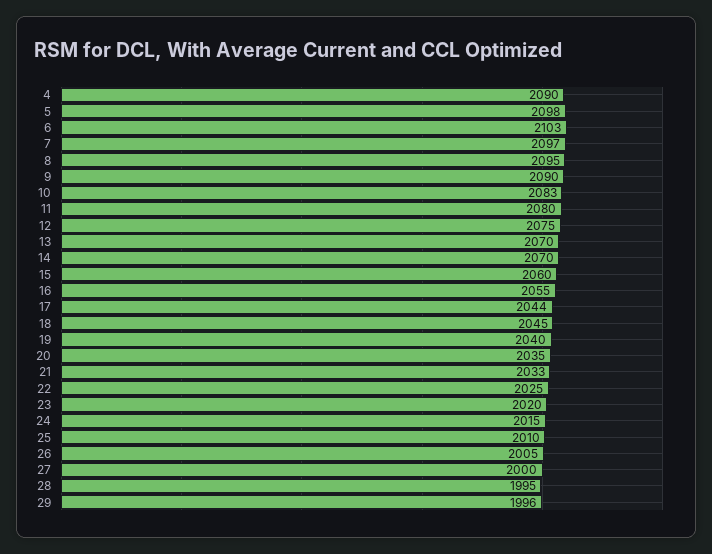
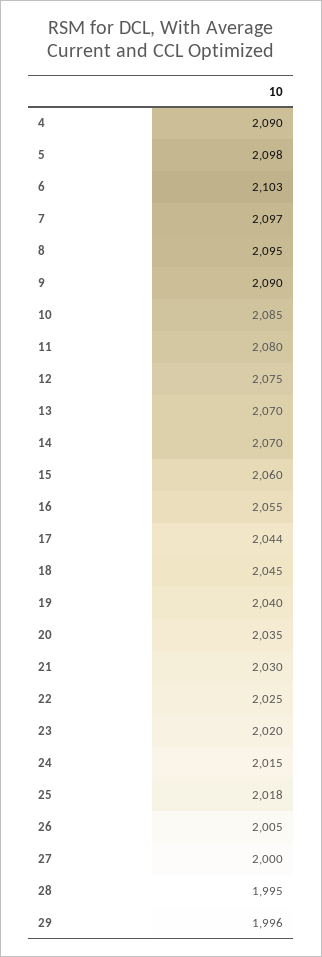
  {
    "4": 2090,
    "5": 2098,
    "6": 2103,
    "7": 2097,
    "8": 2095,
    "9": 2090,
-   "10": 2083,
+   "10": 2085,
    "11": 2080,
    "12": 2075,
    "13": 2070,
    "14": 2070,
    "15": 2060,
    "16": 2055,
    "17": 2044,
    "18": 2045,
    "19": 2040,
    "20": 2035,
-   "21": 2033,
+   "21": 2030,
    "22": 2025,
    "23": 2020,
    "24": 2015,
-   "25": 2010,
+   "25": 2018,
    "26": 2005,
    "27": 2000,
    "28": 1995,
    "29": 1996
  }

